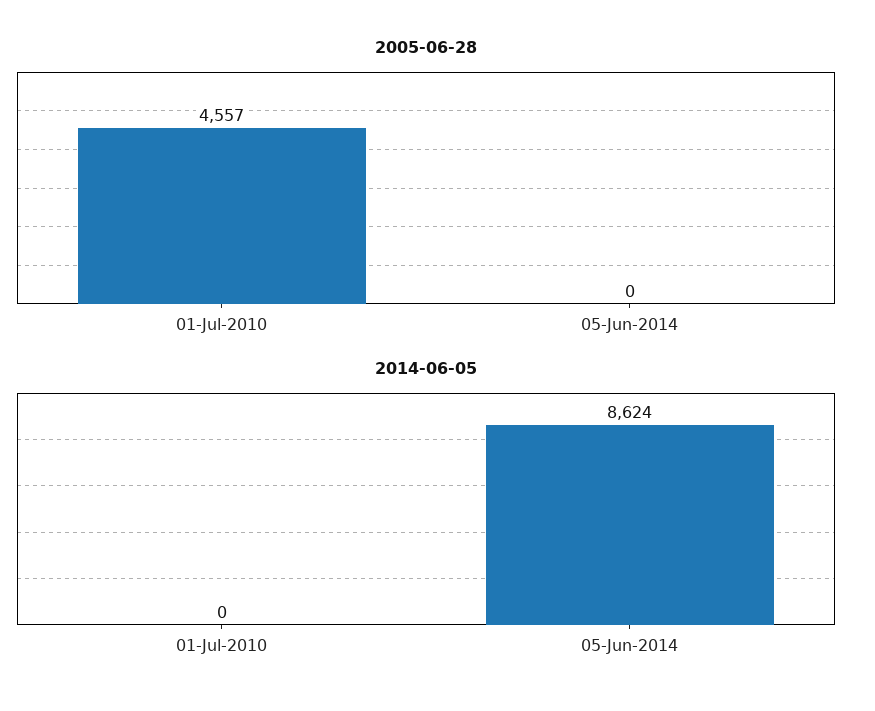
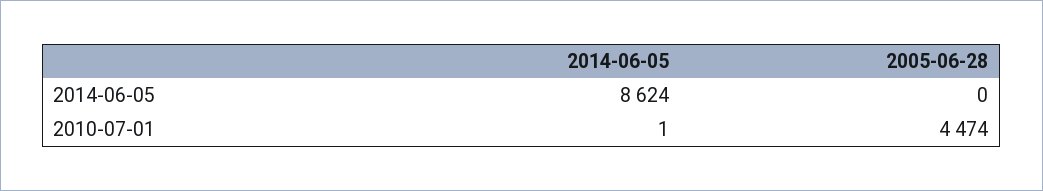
  {
    "2005-06-28": {
-     "01-Jul-2010": 4557,
+     "01-Jul-2010": 4474,
      "05-Jun-2014": 0
    },
    "2014-06-05": {
-     "01-Jul-2010": 0,
+     "01-Jul-2010": 1,
      "05-Jun-2014": 8624
    }
  }

